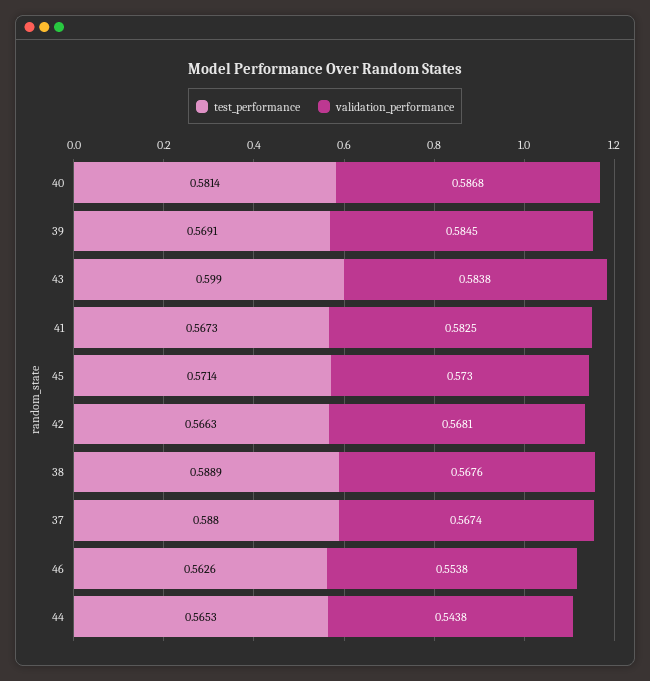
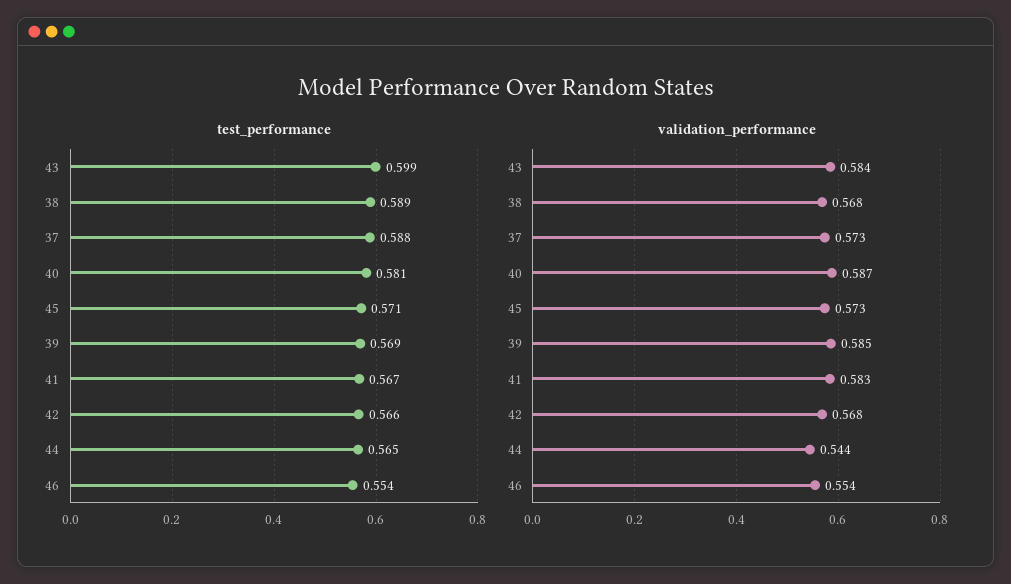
  {
    "test_performance": {
      "40": 0.5814,
      "39": 0.5691,
      "43": 0.599,
      "41": 0.5673,
      "45": 0.5714,
      "42": 0.5663,
      "38": 0.5889,
      "37": 0.588,
-     "46": 0.5626,
+     "46": 0.554,
      "44": 0.5653
    },
    "validation_performance": {
      "40": 0.5868,
      "39": 0.5845,
      "43": 0.5838,
      "41": 0.5825,
      "45": 0.573,
      "42": 0.5681,
      "38": 0.5676,
-     "37": 0.5674,
+     "37": 0.573,
      "46": 0.5538,
      "44": 0.5438
    }
  }

